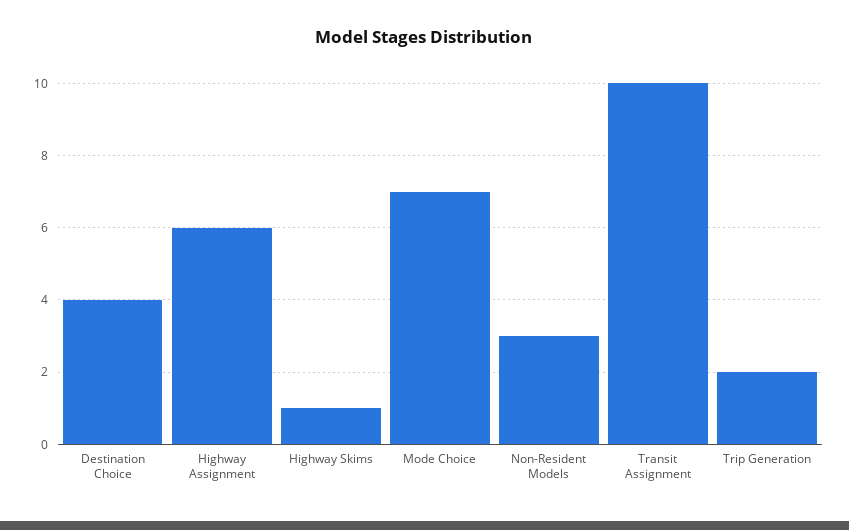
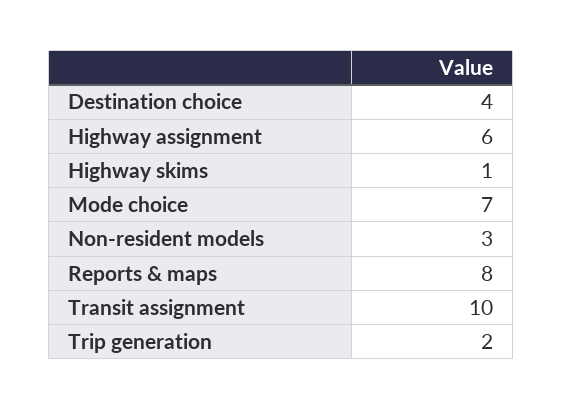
  {
    "Destination Choice": 4,
    "Highway Assignment": 6,
    "Highway Skims": 1,
    "Mode Choice": 7,
    "Non-Resident Models": 3,
    "Transit Assignment": 10,
-   "Trip Generation": 2
+   "Trip Generation": 2,
+   "Reports & maps": 8
  }

